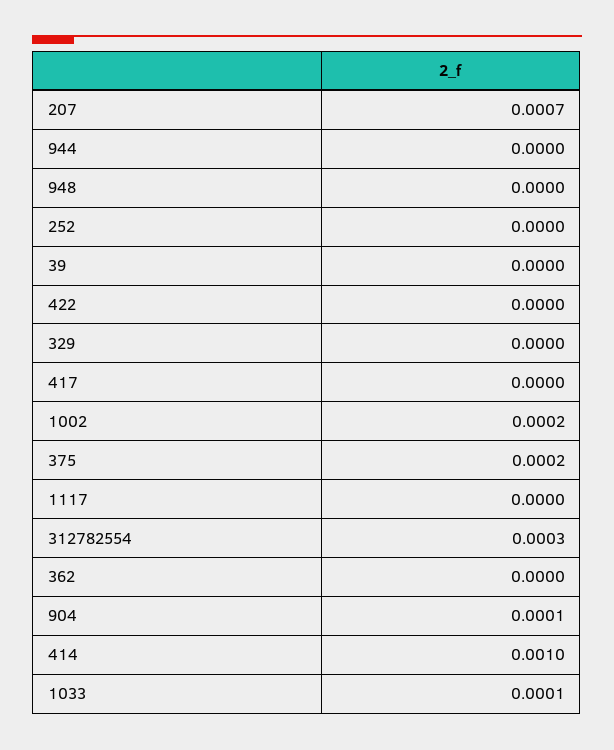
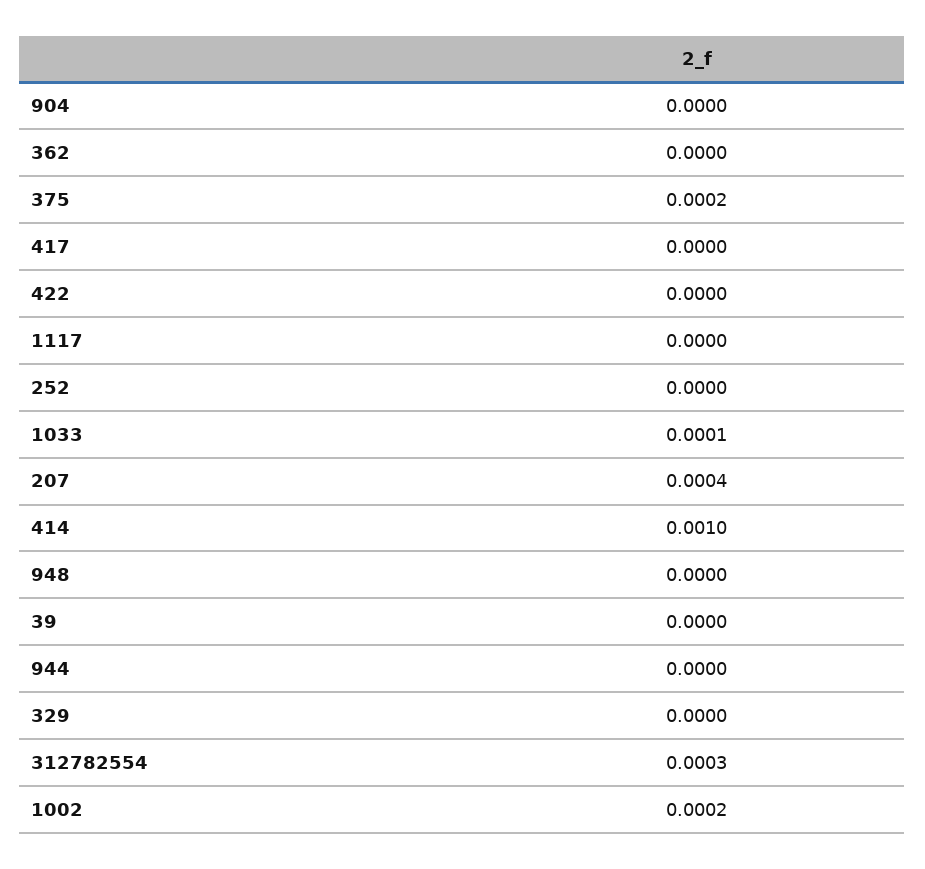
  {
-   "207": 0.0007,
+   "207": 0.0004,
    "944": 0,
    "948": 0,
    "252": 0,
    "39": 0,
    "422": 0,
    "329": 0,
    "417": 0,
    "1002": 0.0002,
    "375": 0.0002,
    "1117": 0,
    "312782554": 0.0003,
    "362": 0,
-   "904": 0.0001,
+   "904": 0,
    "414": 0.001,
    "1033": 0.0001
  }

